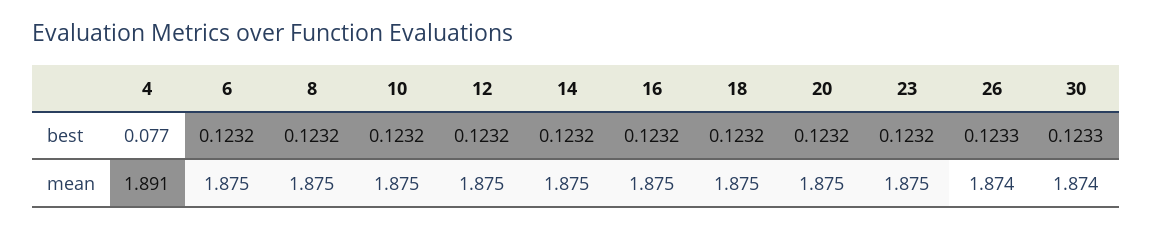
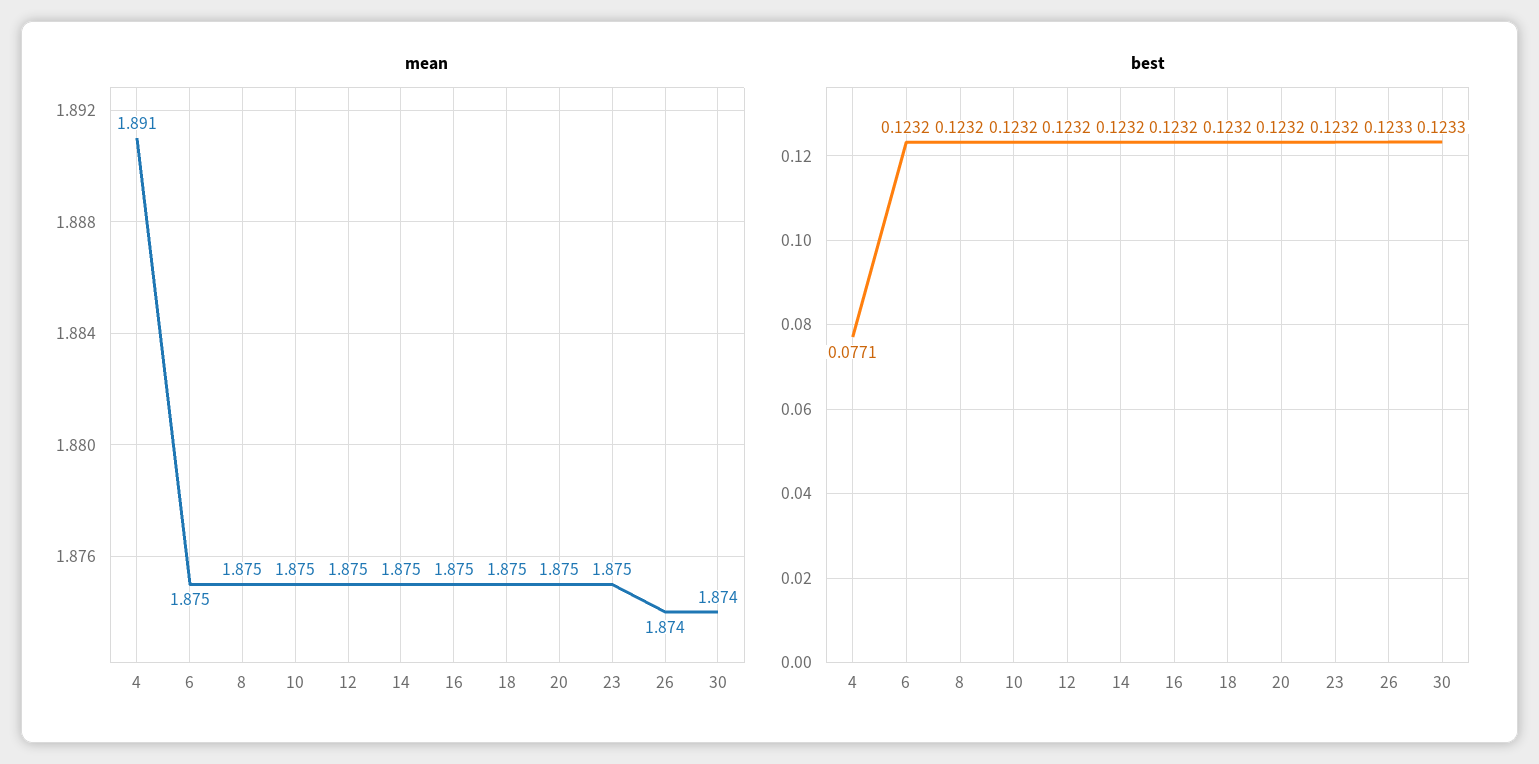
  {
    "best": {
-     "4": 0.077,
+     "4": 0.0771,
      "6": 0.1232,
      "8": 0.1232,
      "10": 0.1232,
      "12": 0.1232,
      "14": 0.1232,
      "16": 0.1232,
      "18": 0.1232,
      "20": 0.1232,
      "23": 0.1232,
      "26": 0.1233,
      "30": 0.1233
    },
    "mean": {
      "4": 1.891,
      "6": 1.875,
      "8": 1.875,
      "10": 1.875,
      "12": 1.875,
      "14": 1.875,
      "16": 1.875,
      "18": 1.875,
      "20": 1.875,
      "23": 1.875,
      "26": 1.874,
      "30": 1.874
    }
  }

